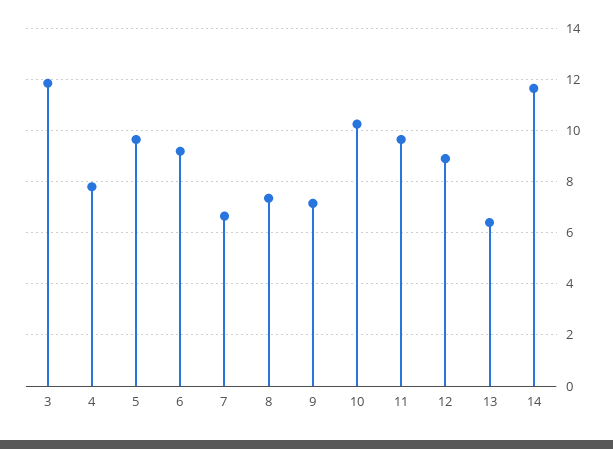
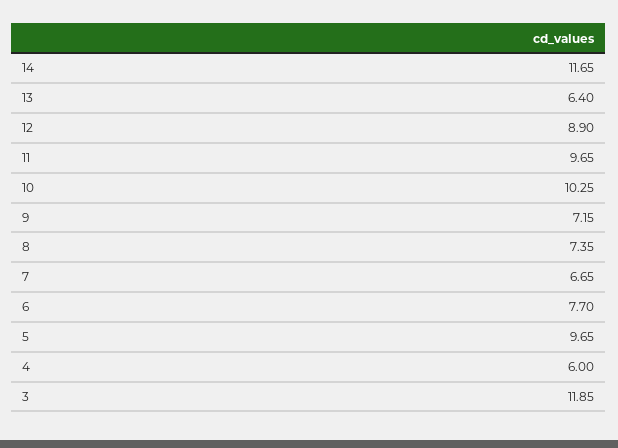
  {
    "3": 11.85,
-   "4": 7.75,
+   "4": 6,
    "5": 9.65,
-   "6": 9.25,
+   "6": 7.7,
    "7": 6.65,
    "8": 7.35,
    "9": 7.15,
    "10": 10.25,
    "11": 9.65,
    "12": 8.9,
    "13": 6.4,
    "14": 11.65
  }

